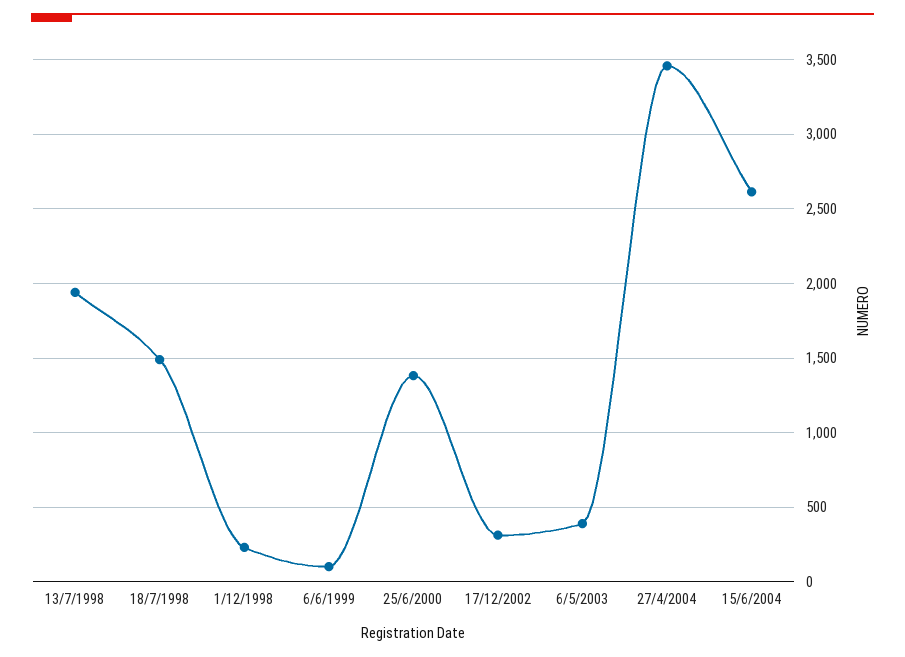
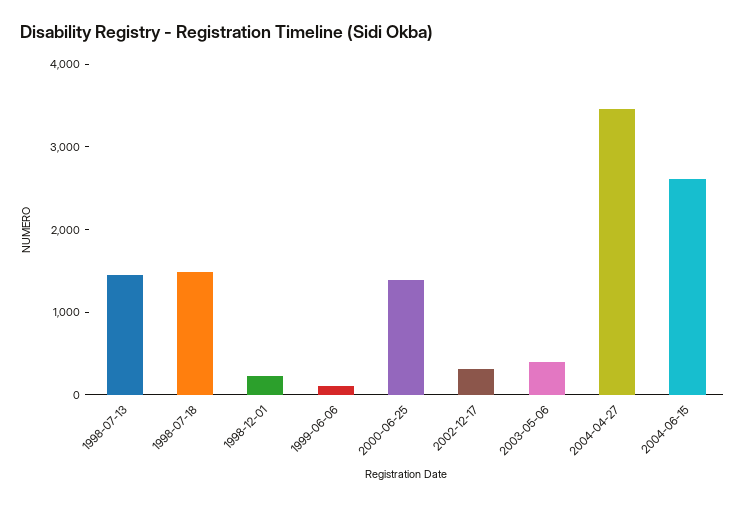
  {
-   "13/7/1998": 1950,
+   "13/7/1998": 1400,
    "18/7/1998": 1500,
    "1/12/1998": 250,
    "6/6/1999": 100,
    "25/6/2000": 1400,
    "17/12/2002": 300,
    "6/5/2003": 400,
    "27/4/2004": 3450,
    "15/6/2004": 2600
  }

